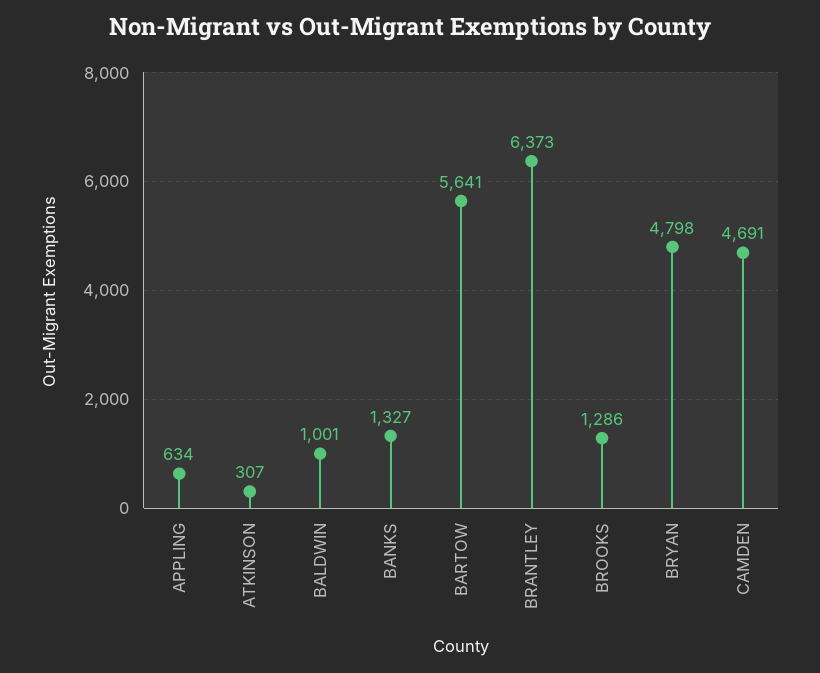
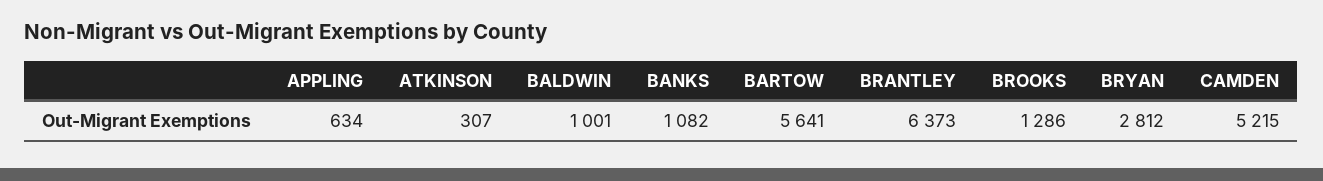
  {
    "APPLING": 634,
    "ATKINSON": 307,
    "BALDWIN": 1001,
-   "BANKS": 1327,
+   "BANKS": 1082,
    "BARTOW": 5641,
    "BRANTLEY": 6373,
    "BROOKS": 1286,
-   "BRYAN": 4798,
+   "BRYAN": 2812,
-   "CAMDEN": 4691
+   "CAMDEN": 5215
  }

